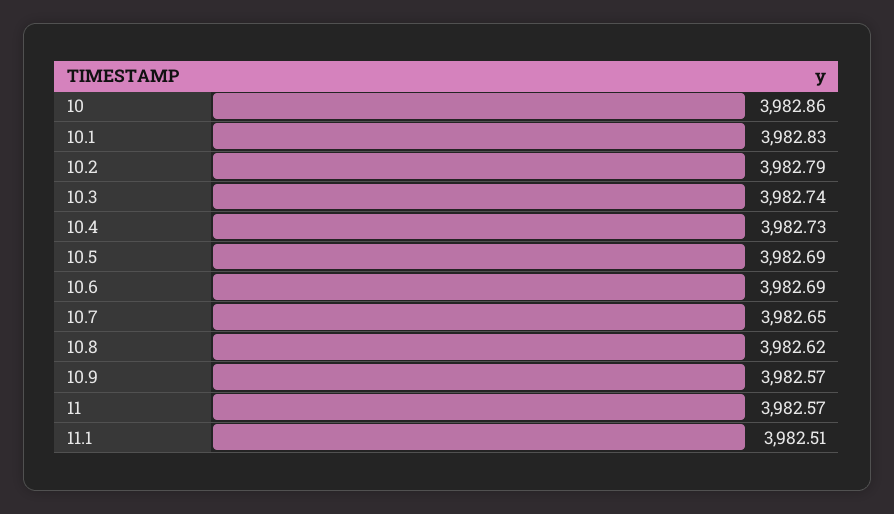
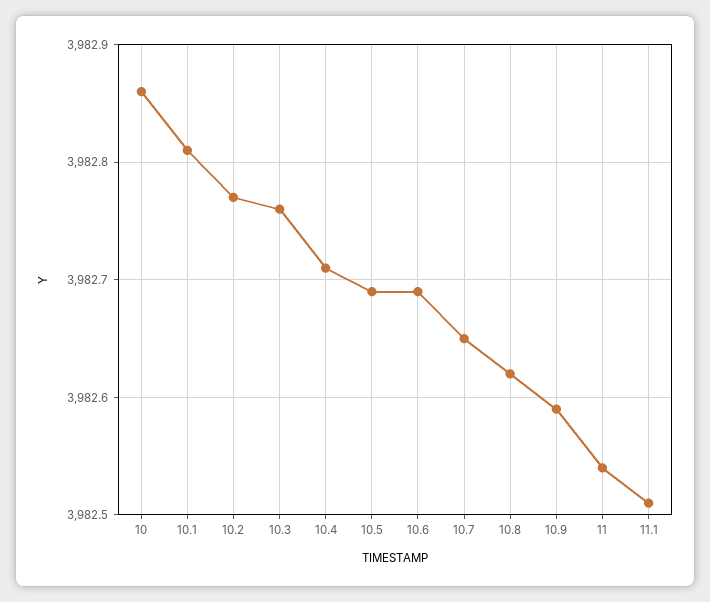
  {
    "10": 3982.86,
-   "10.1": 3982.83,
+   "10.1": 3982.81,
-   "10.2": 3982.79,
+   "10.2": 3982.77,
-   "10.3": 3982.74,
+   "10.3": 3982.76,
-   "10.4": 3982.73,
+   "10.4": 3982.71,
    "10.5": 3982.69,
    "10.6": 3982.69,
    "10.7": 3982.65,
    "10.8": 3982.62,
-   "10.9": 3982.57,
+   "10.9": 3982.59,
-   "11": 3982.57,
+   "11": 3982.54,
    "11.1": 3982.51
  }

